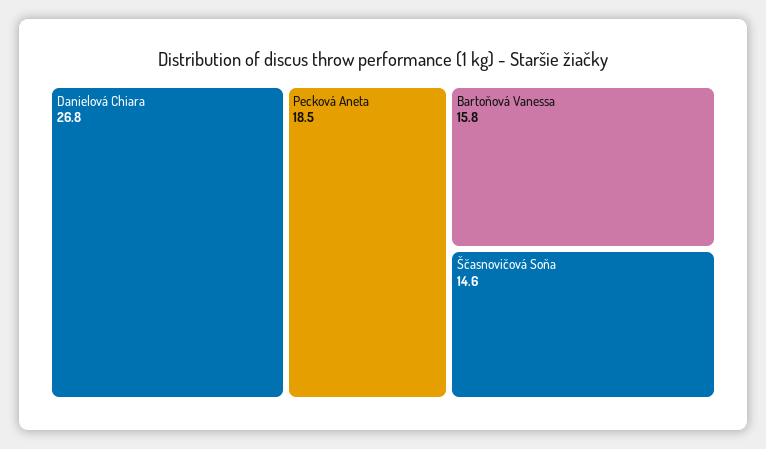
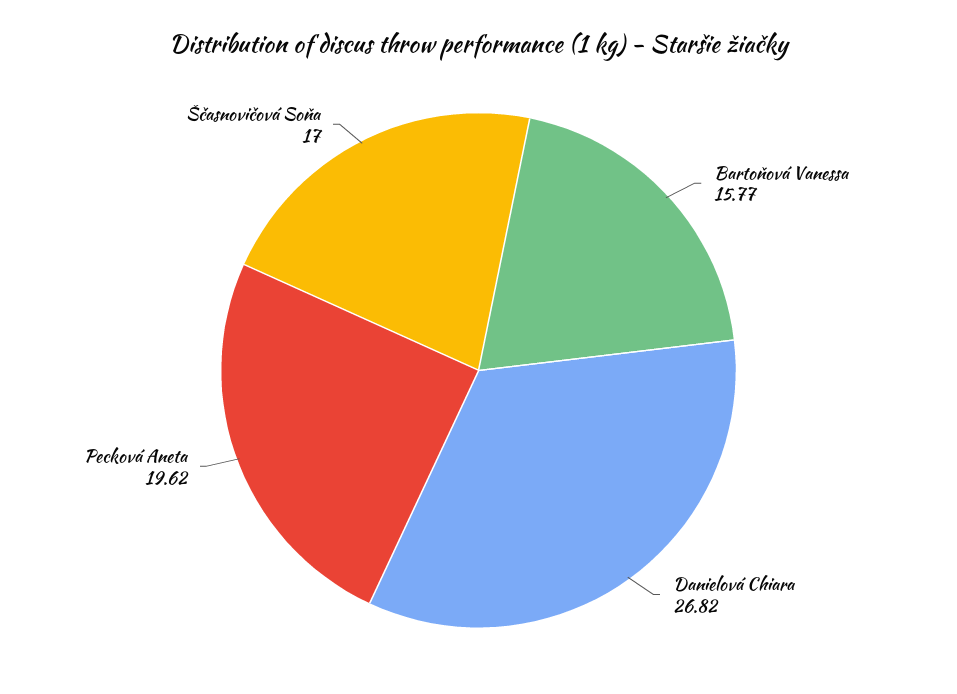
  {
    "Danielová Chiara": 26.82,
-   "Pecková Aneta": 18.5,
+   "Pecková Aneta": 19.62,
    "Bartoňová Vanessa": 15.77,
-   "Ščasnovičová Soňa": 14.6
+   "Ščasnovičová Soňa": 17
  }

